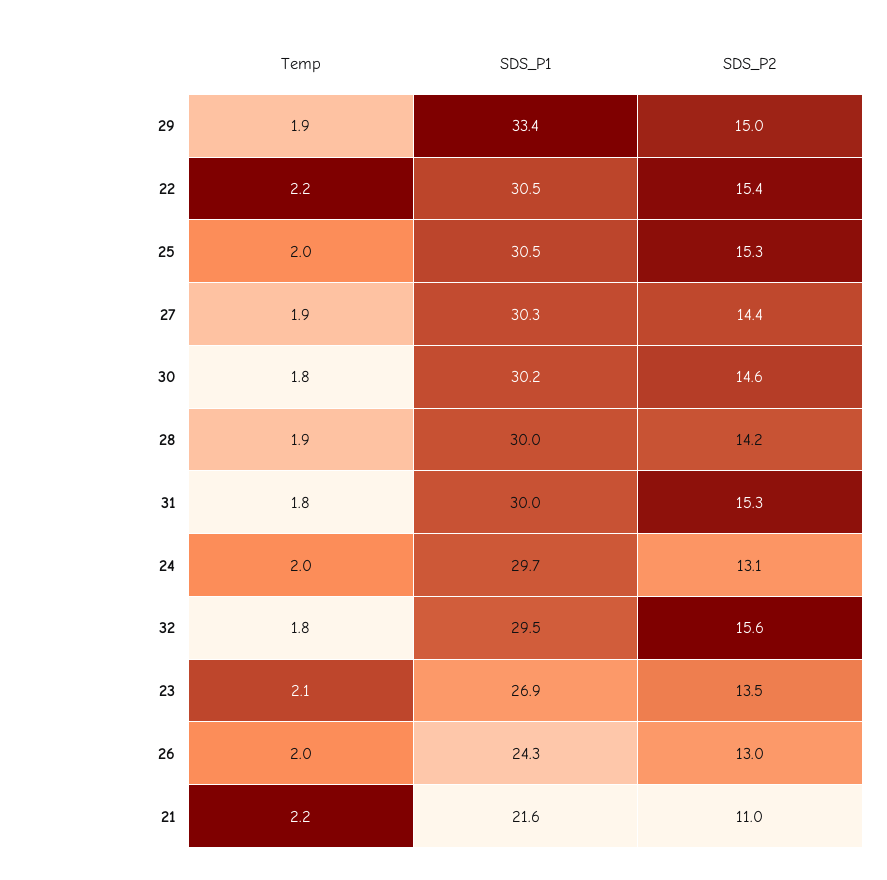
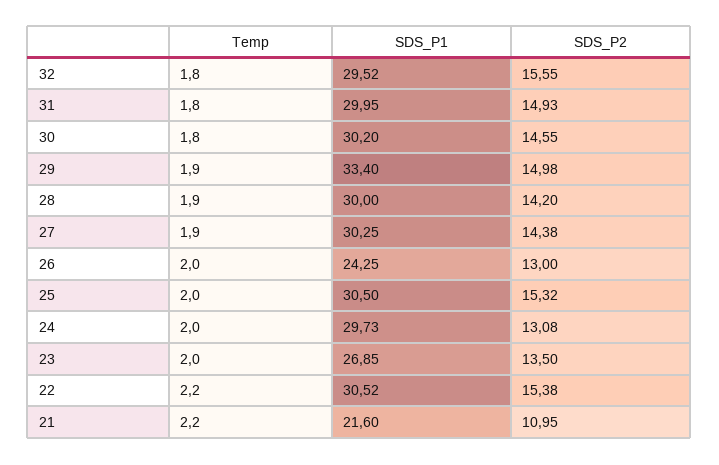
  {
    "Temp": {
      "29": 1.9,
      "22": 2.2,
      "25": 2,
      "27": 1.9,
      "30": 1.8,
      "28": 1.9,
      "31": 1.8,
      "24": 2,
      "32": 1.8,
-     "23": 2.1,
+     "23": 2,
      "26": 2,
      "21": 2.2
    },
    "SDS_P1": {
      "29": 33.4,
      "22": 30.52,
      "25": 30.5,
      "27": 30.25,
      "30": 30.2,
      "28": 30,
      "31": 29.95,
      "24": 29.73,
      "32": 29.52,
      "23": 26.85,
      "26": 24.25,
      "21": 21.6
    },
    "SDS_P2": {
      "29": 14.98,
      "22": 15.38,
      "25": 15.32,
      "27": 14.38,
      "30": 14.55,
      "28": 14.2,
-     "31": 15.3,
+     "31": 14.93,
      "24": 13.08,
      "32": 15.55,
      "23": 13.5,
      "26": 13,
      "21": 10.95
    }
  }

